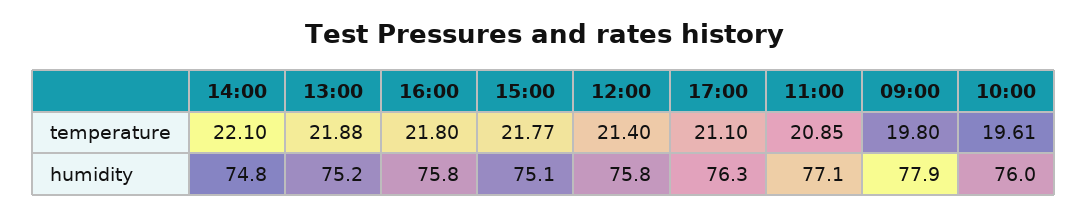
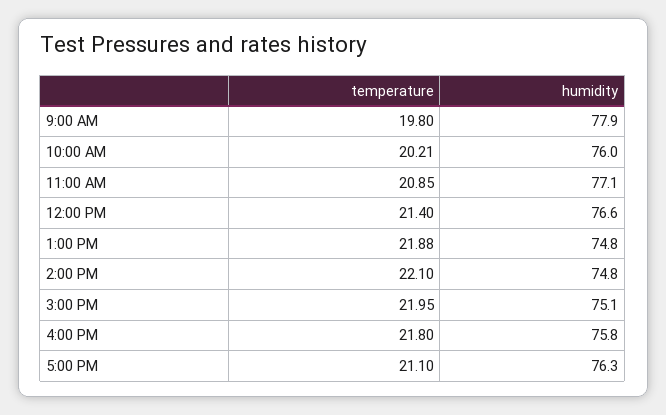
  {
    "14:00": {
      "temperature": 22.1,
      "humidity": 74.8
    },
    "13:00": {
      "temperature": 21.88,
-     "humidity": 75.2
+     "humidity": 74.8
    },
    "16:00": {
      "temperature": 21.8,
      "humidity": 75.8
    },
    "15:00": {
-     "temperature": 21.77,
+     "temperature": 21.95,
      "humidity": 75.1
    },
    "12:00": {
      "temperature": 21.4,
-     "humidity": 75.8
+     "humidity": 76.6
    },
    "17:00": {
      "temperature": 21.1,
      "humidity": 76.3
    },
    "11:00": {
      "temperature": 20.85,
      "humidity": 77.1
    },
    "09:00": {
      "temperature": 19.8,
      "humidity": 77.9
    },
    "10:00": {
-     "temperature": 19.61,
+     "temperature": 20.21,
      "humidity": 76
    }
  }

